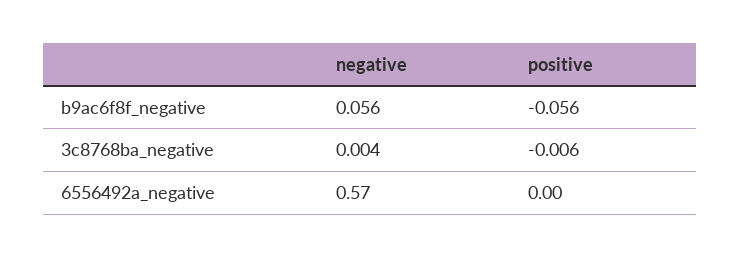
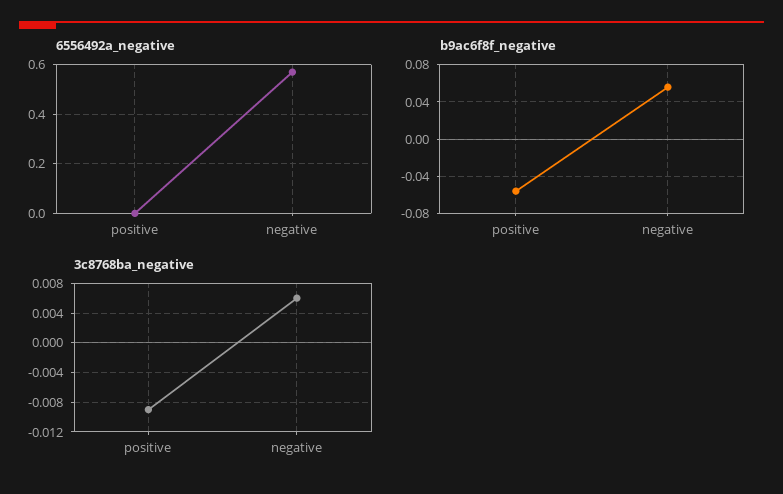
  {
    "b9ac6f8f_negative": {
      "negative": 0.056,
      "positive": -0.056
    },
    "3c8768ba_negative": {
-     "negative": 0.004,
+     "negative": 0.006,
-     "positive": -0.006
+     "positive": -0.009
    },
    "6556492a_negative": {
      "negative": 0.57,
      "positive": 0
    }
  }

